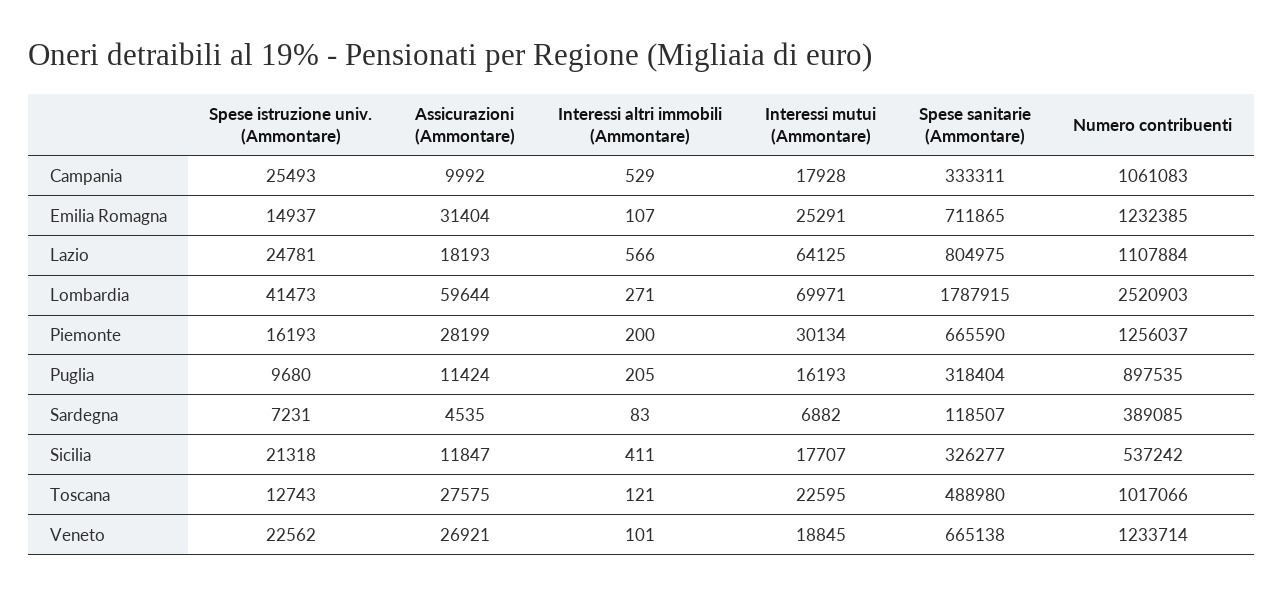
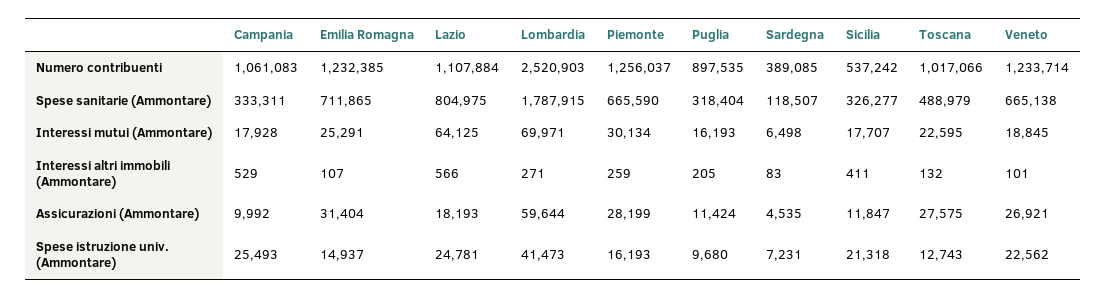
  {
    "Spese istruzione univ. (Ammontare)": {
      "Campania": 25493,
      "Emilia Romagna": 14937,
      "Lazio": 24781,
      "Lombardia": 41473,
      "Piemonte": 16193,
      "Puglia": 9680,
      "Sardegna": 7231,
      "Sicilia": 21318,
      "Toscana": 12743,
      "Veneto": 22562
    },
    "Assicurazioni (Ammontare)": {
      "Campania": 9992,
      "Emilia Romagna": 31404,
      "Lazio": 18193,
      "Lombardia": 59644,
      "Piemonte": 28199,
      "Puglia": 11424,
      "Sardegna": 4535,
      "Sicilia": 11847,
      "Toscana": 27575,
      "Veneto": 26921
    },
    "Interessi altri immobili (Ammontare)": {
      "Campania": 529,
      "Emilia Romagna": 107,
      "Lazio": 566,
      "Lombardia": 271,
-     "Piemonte": 200,
+     "Piemonte": 259,
      "Puglia": 205,
      "Sardegna": 83,
      "Sicilia": 411,
-     "Toscana": 121,
+     "Toscana": 132,
      "Veneto": 101
    },
    "Interessi mutui (Ammontare)": {
      "Campania": 17928,
      "Emilia Romagna": 25291,
      "Lazio": 64125,
      "Lombardia": 69971,
      "Piemonte": 30134,
      "Puglia": 16193,
-     "Sardegna": 6882,
+     "Sardegna": 6498,
      "Sicilia": 17707,
      "Toscana": 22595,
      "Veneto": 18845
    },
    "Spese sanitarie (Ammontare)": {
      "Campania": 333311,
      "Emilia Romagna": 711865,
      "Lazio": 804975,
      "Lombardia": 1787915,
      "Piemonte": 665590,
      "Puglia": 318404,
      "Sardegna": 118507,
      "Sicilia": 326277,
-     "Toscana": 488980,
+     "Toscana": 488979,
      "Veneto": 665138
    },
    "Numero contribuenti": {
      "Campania": 1061083,
      "Emilia Romagna": 1232385,
      "Lazio": 1107884,
      "Lombardia": 2520903,
      "Piemonte": 1256037,
      "Puglia": 897535,
      "Sardegna": 389085,
      "Sicilia": 537242,
      "Toscana": 1017066,
      "Veneto": 1233714
    }
  }

